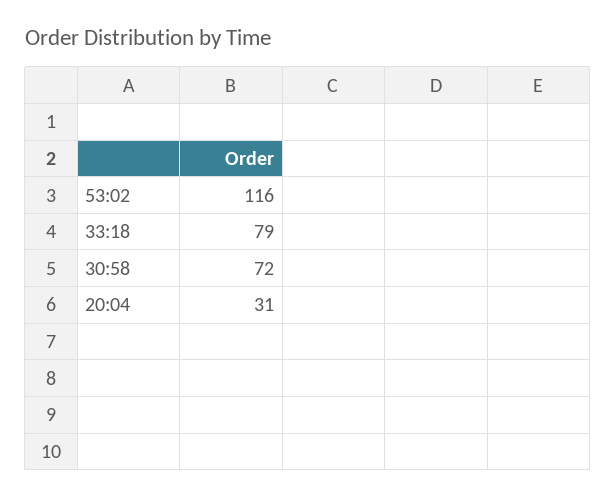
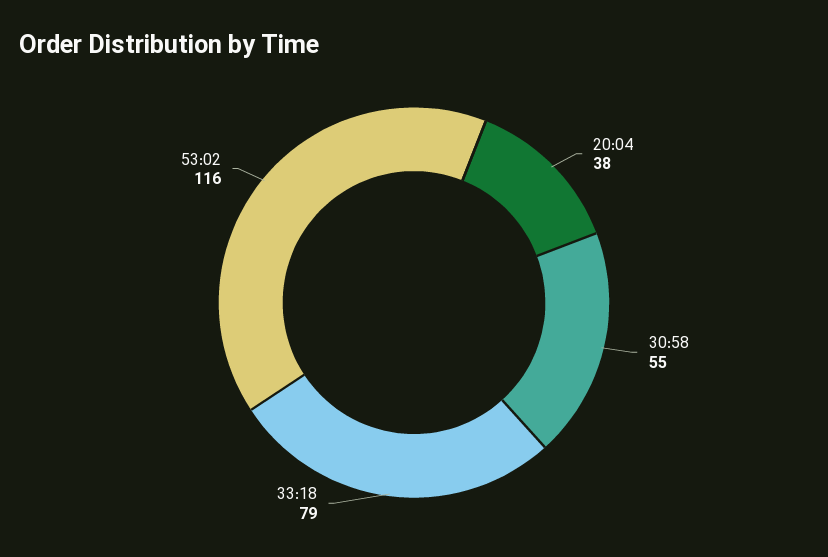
  {
    "53:02": 116,
    "33:18": 79,
-   "30:58": 72,
+   "30:58": 55,
-   "20:04": 31
+   "20:04": 38
  }

